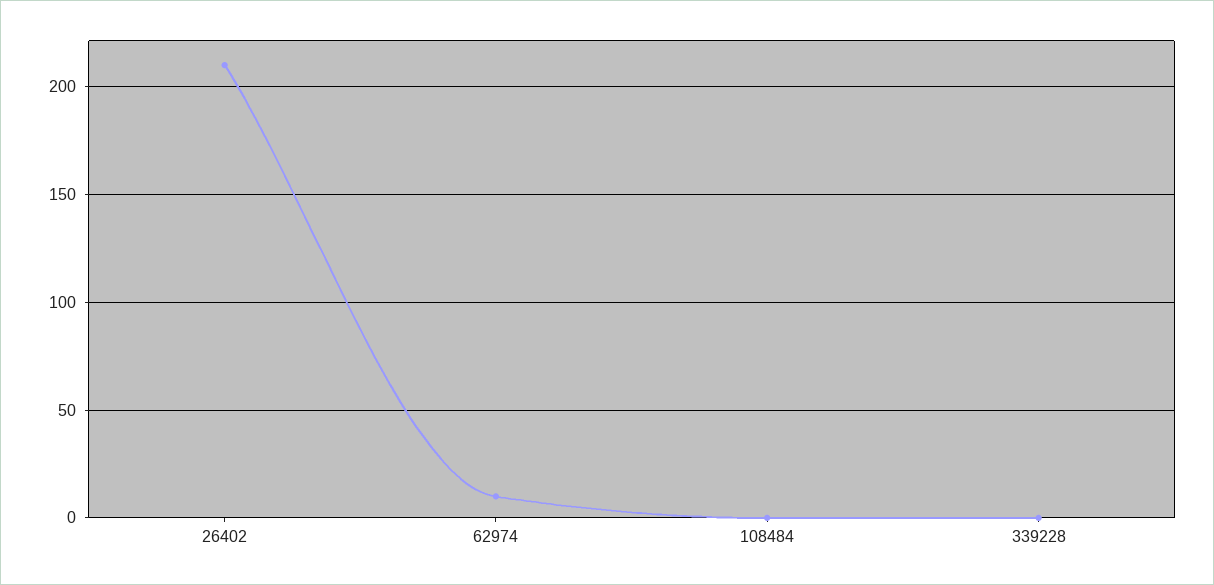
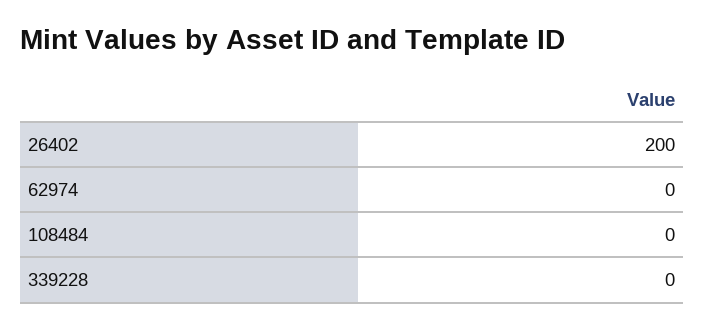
  {
-   "26402": 210,
+   "26402": 200,
-   "62974": 10,
+   "62974": 0,
    "108484": 0,
    "339228": 0
  }

